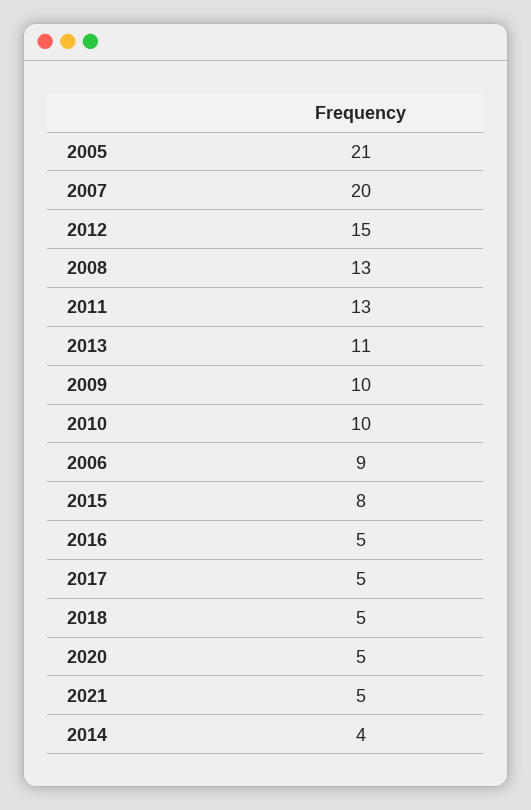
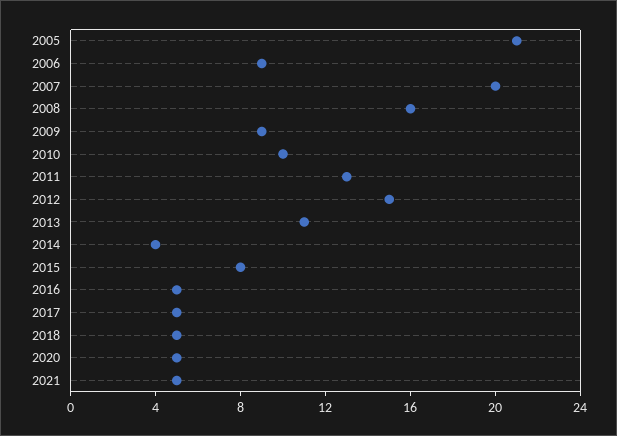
  {
    "2005": 21,
    "2007": 20,
    "2012": 15,
-   "2008": 13,
+   "2008": 16,
    "2011": 13,
    "2013": 11,
-   "2009": 10,
+   "2009": 9,
    "2010": 10,
    "2006": 9,
    "2015": 8,
    "2016": 5,
    "2017": 5,
    "2018": 5,
    "2020": 5,
    "2021": 5,
    "2014": 4
  }

